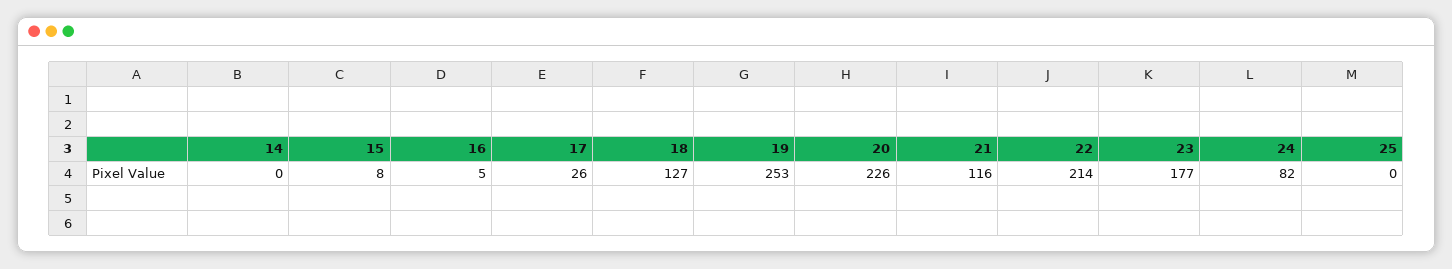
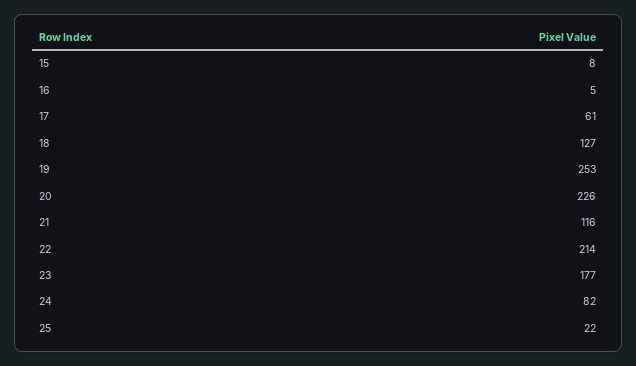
  {
-   "14": 0,
    "15": 8,
    "16": 5,
-   "17": 26,
+   "17": 61,
    "18": 127,
    "19": 253,
    "20": 226,
    "21": 116,
    "22": 214,
    "23": 177,
    "24": 82,
-   "25": 0
+   "25": 22
  }

